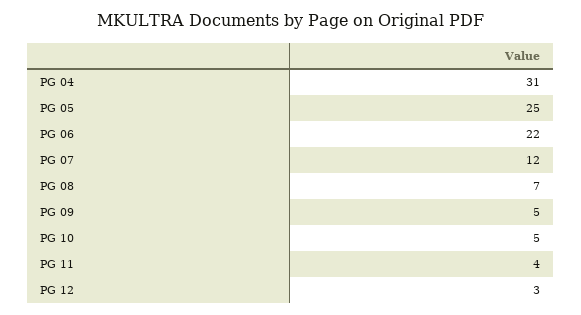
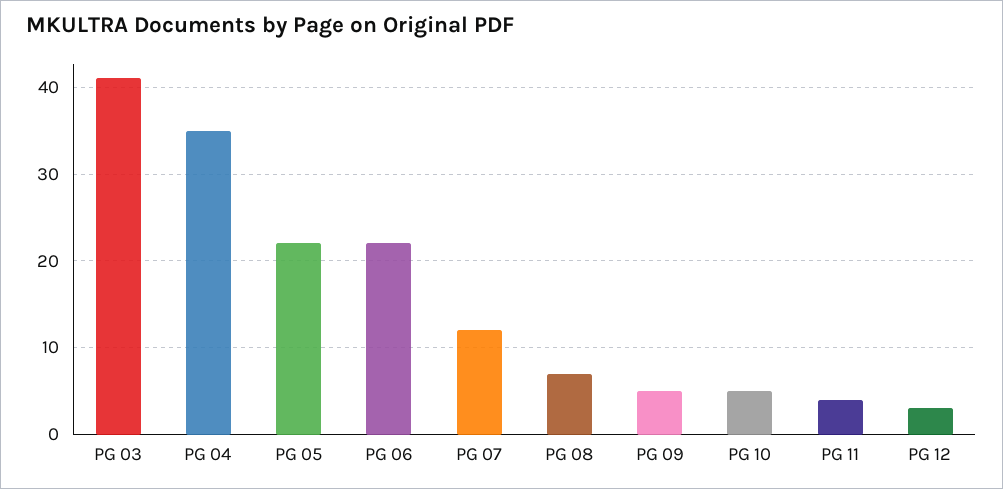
  {
-   "PG 04": 31,
+   "PG 04": 35,
-   "PG 05": 25,
+   "PG 05": 22,
    "PG 06": 22,
    "PG 07": 12,
    "PG 08": 7,
    "PG 09": 5,
    "PG 10": 5,
    "PG 11": 4,
-   "PG 12": 3
+   "PG 12": 3,
+   "PG 03": 41
  }

